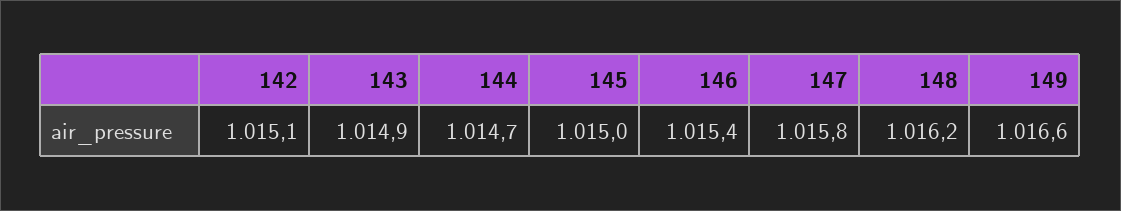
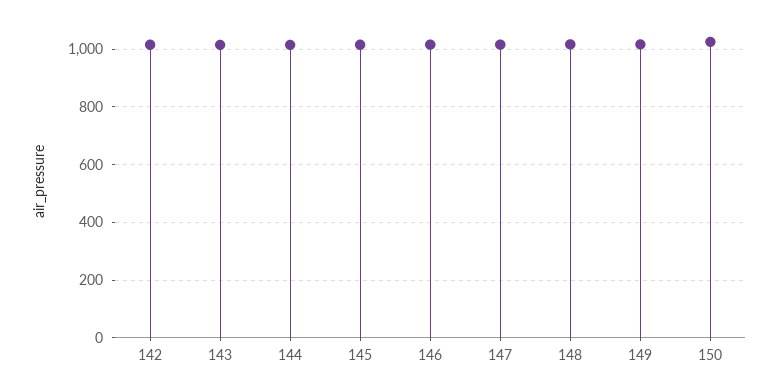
  {
    "142": 1015.1,
    "143": 1014.9,
    "144": 1014.7,
    "145": 1015,
    "146": 1015.4,
    "147": 1015.8,
    "148": 1016.2,
-   "149": 1016.6
+   "149": 1016.6,
+   "150": 1025
  }

